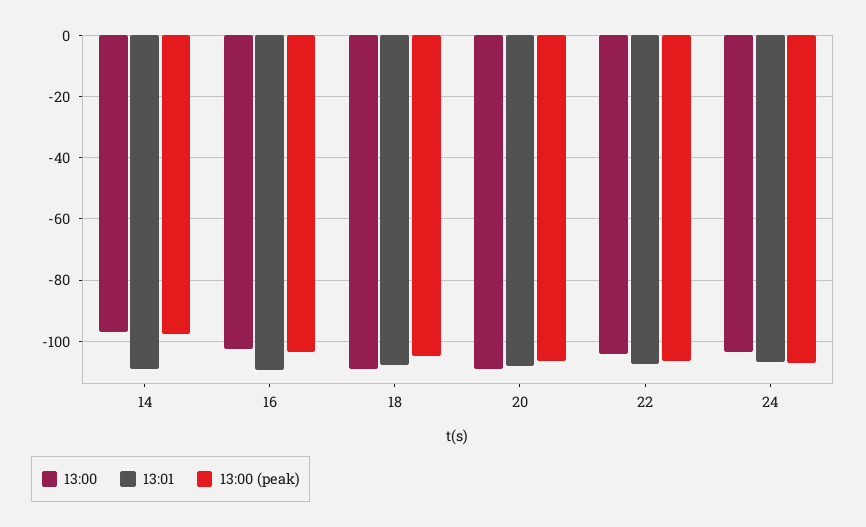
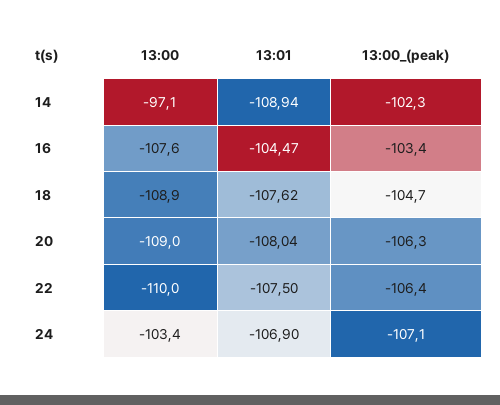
  {
    "13:00": {
      "14": -97.1,
-     "16": -102,
+     "16": -107.6,
      "18": -108.9,
      "20": -109,
-     "22": -104,
+     "22": -110,
      "24": -103.4
    },
    "13:01": {
      "14": -108.94,
-     "16": -110,
+     "16": -104.47,
      "18": -107.62,
      "20": -108.04,
      "22": -107.5,
      "24": -106.9
    },
    "13:00 (peak)": {
-     "14": -98,
+     "14": -102.3,
      "16": -103.4,
      "18": -104.7,
      "20": -106.3,
      "22": -106.4,
      "24": -107.1
    }
  }

